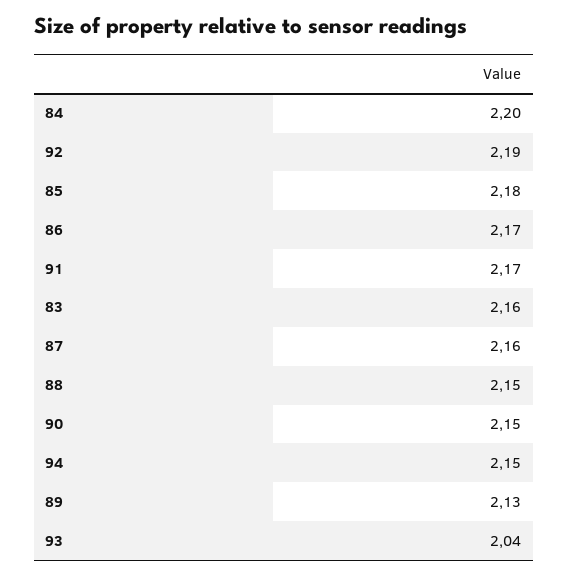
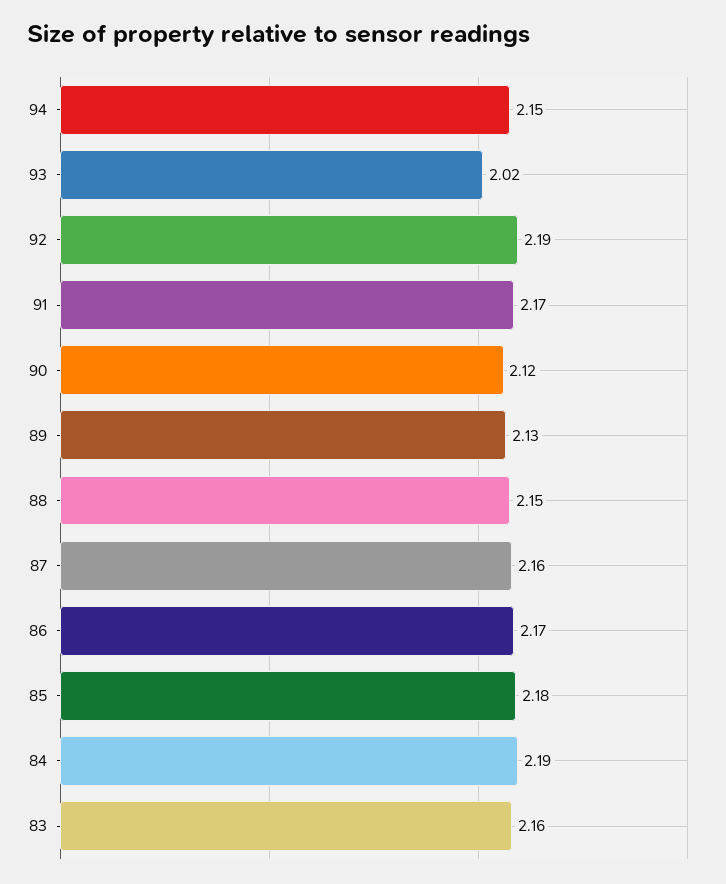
  {
-   "84": 2.2,
+   "84": 2.19,
    "92": 2.19,
    "85": 2.18,
    "86": 2.17,
    "91": 2.17,
    "83": 2.16,
    "87": 2.16,
    "88": 2.15,
-   "90": 2.15,
+   "90": 2.12,
    "94": 2.15,
    "89": 2.13,
-   "93": 2.04
+   "93": 2.02
  }

